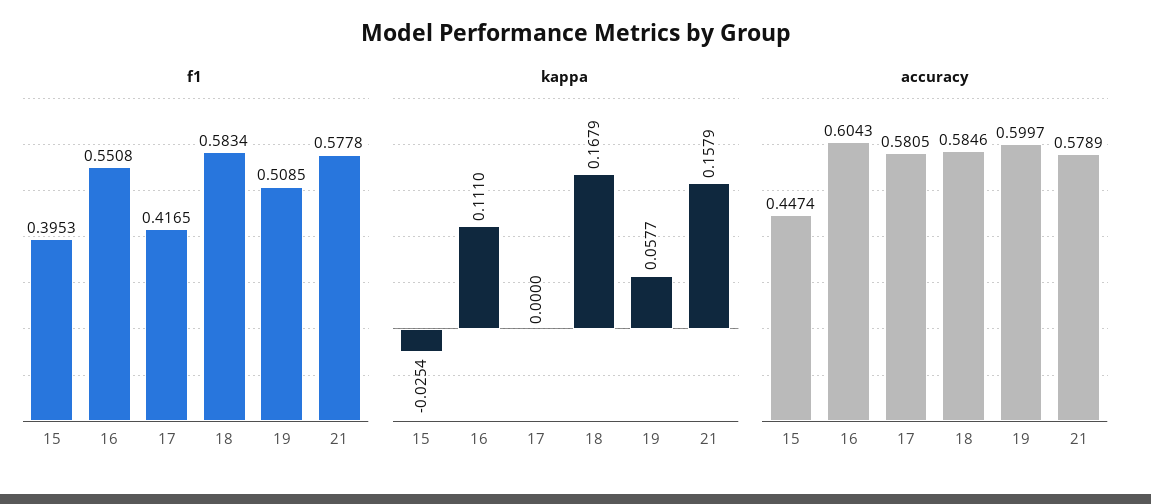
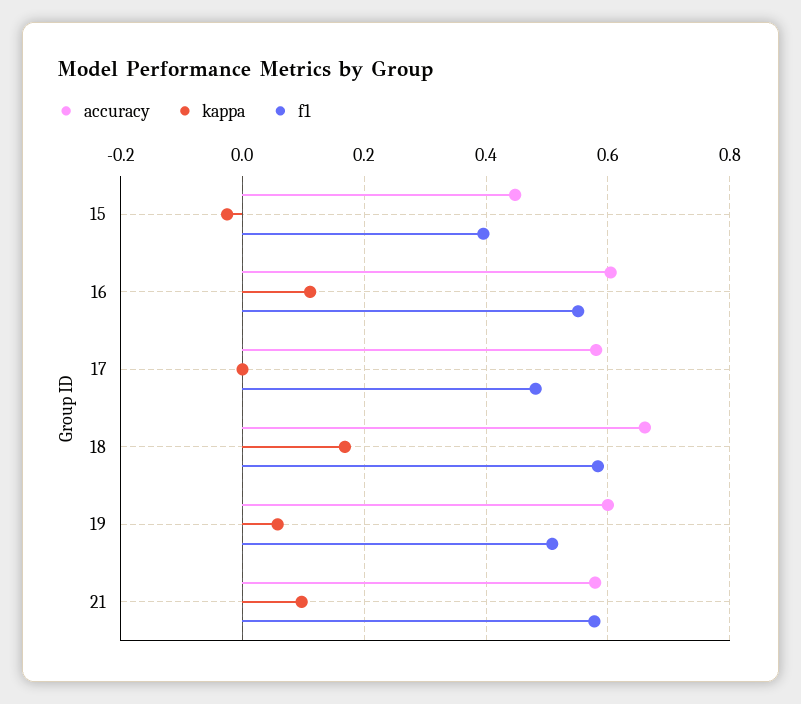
  {
    "f1": {
      "15": 0.3953,
      "16": 0.5508,
-     "17": 0.4165,
+     "17": 0.48,
      "18": 0.5834,
      "19": 0.5085,
      "21": 0.5778
    },
    "kappa": {
      "15": -0.0254,
      "16": 0.111,
      "17": 0,
      "18": 0.1679,
      "19": 0.0577,
-     "21": 0.1579
+     "21": 0.1
    },
    "accuracy": {
      "15": 0.4474,
      "16": 0.6043,
      "17": 0.5805,
-     "18": 0.5846,
+     "18": 0.66,
      "19": 0.5997,
      "21": 0.5789
    }
  }

